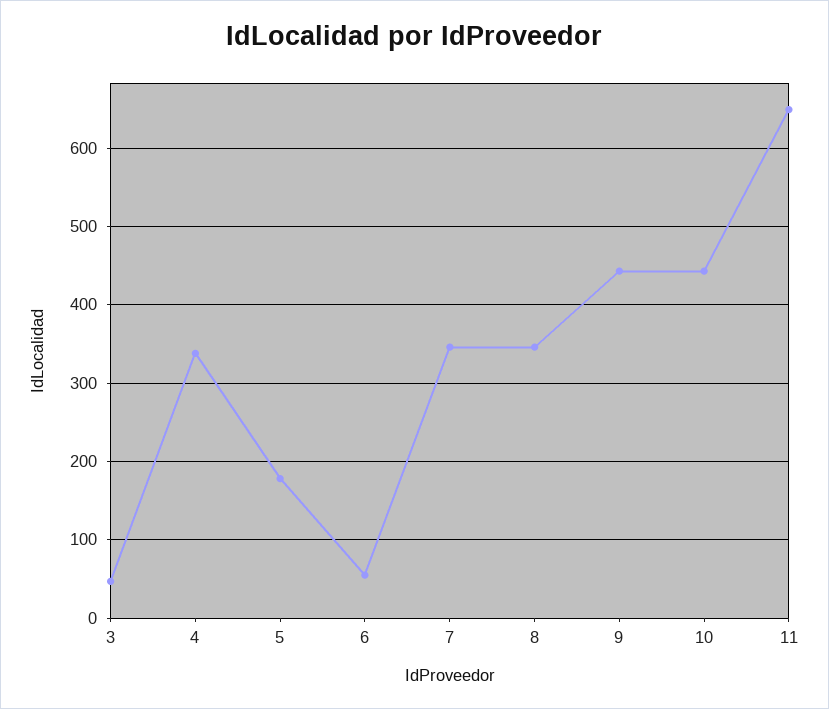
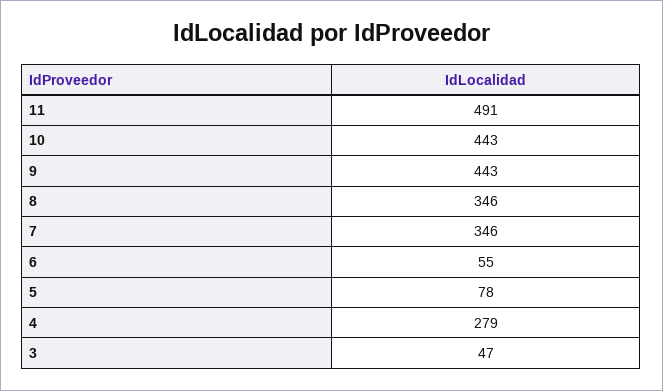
  {
    "3": 47,
-   "4": 340,
+   "4": 279,
-   "5": 180,
+   "5": 78,
    "6": 55,
    "7": 346,
    "8": 346,
    "9": 443,
    "10": 443,
-   "11": 650
+   "11": 491
  }

